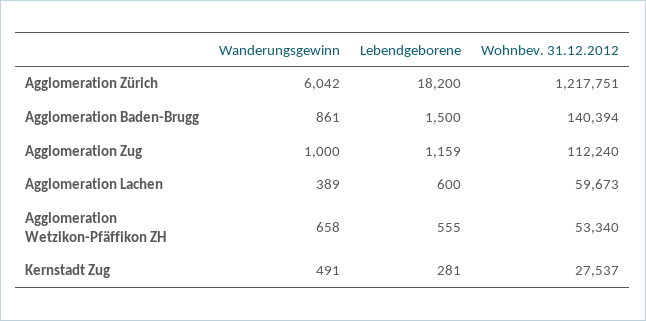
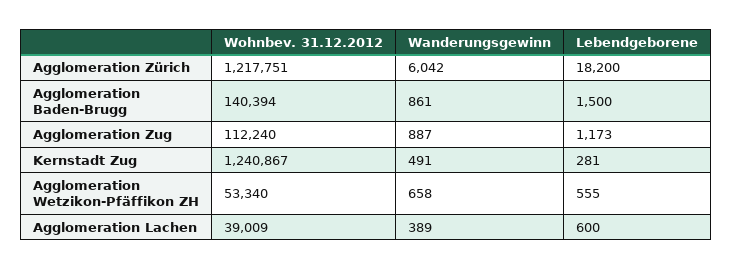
  {
    "Wanderungsgewinn": {
      "Agglomeration Zürich": 6042,
      "Agglomeration Baden-Brugg": 861,
-     "Agglomeration Zug": 1000,
+     "Agglomeration Zug": 887,
      "Agglomeration Lachen": 389,
      "Agglomeration Wetzikon-Pfäffikon ZH": 658,
      "Kernstadt Zug": 491
    },
    "Lebendgeborene": {
      "Agglomeration Zürich": 18200,
      "Agglomeration Baden-Brugg": 1500,
-     "Agglomeration Zug": 1159,
+     "Agglomeration Zug": 1173,
      "Agglomeration Lachen": 600,
      "Agglomeration Wetzikon-Pfäffikon ZH": 555,
      "Kernstadt Zug": 281
    },
    "Wohnbev. 31.12.2012": {
      "Agglomeration Zürich": 1217751,
      "Agglomeration Baden-Brugg": 140394,
      "Agglomeration Zug": 112240,
-     "Agglomeration Lachen": 59673,
+     "Agglomeration Lachen": 39009,
      "Agglomeration Wetzikon-Pfäffikon ZH": 53340,
-     "Kernstadt Zug": 27537
+     "Kernstadt Zug": 1240867
    }
  }

